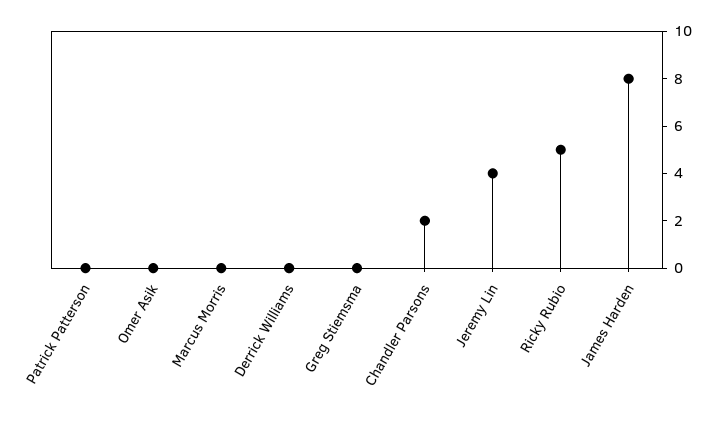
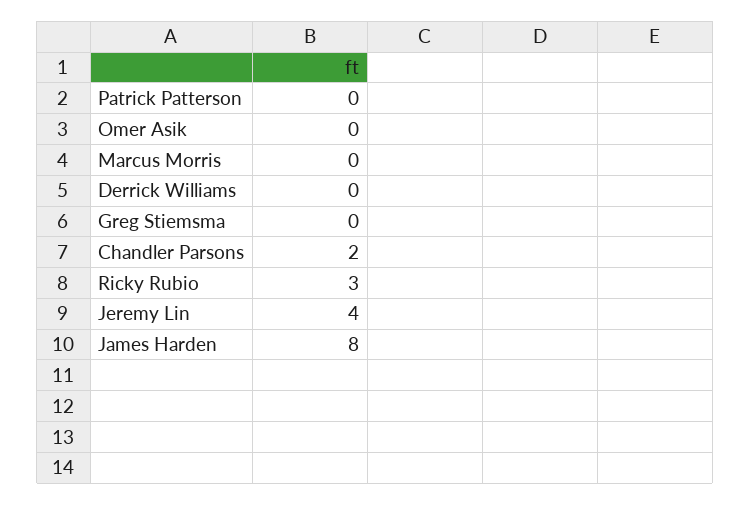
  {
    "Patrick Patterson": 0,
    "Omer Asik": 0,
    "Marcus Morris": 0,
    "Derrick Williams": 0,
    "Greg Stiemsma": 0,
    "Chandler Parsons": 2,
    "Jeremy Lin": 4,
-   "Ricky Rubio": 5,
+   "Ricky Rubio": 3,
    "James Harden": 8
  }

